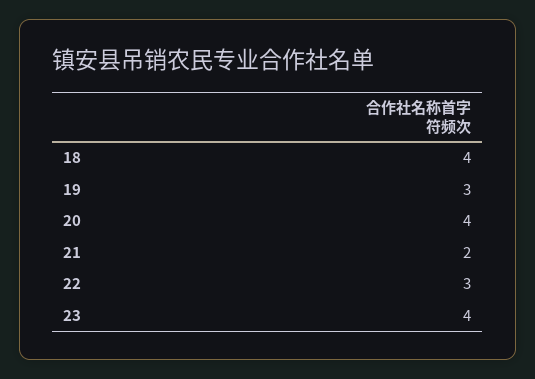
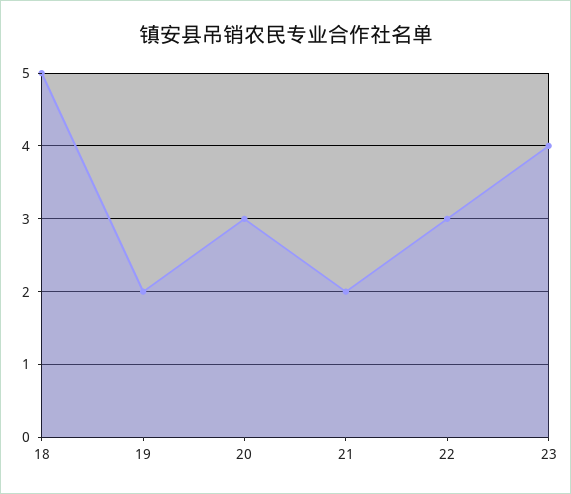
  {
-   "18": 4,
+   "18": 5,
-   "19": 3,
+   "19": 2,
-   "20": 4,
+   "20": 3,
    "21": 2,
    "22": 3,
    "23": 4
  }

